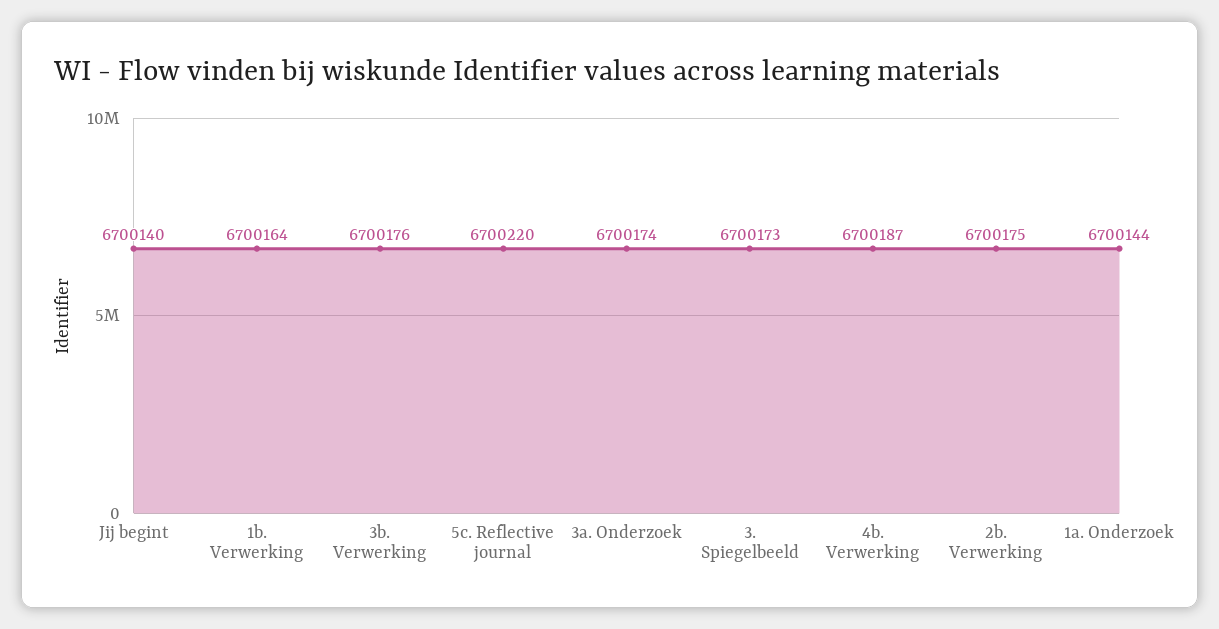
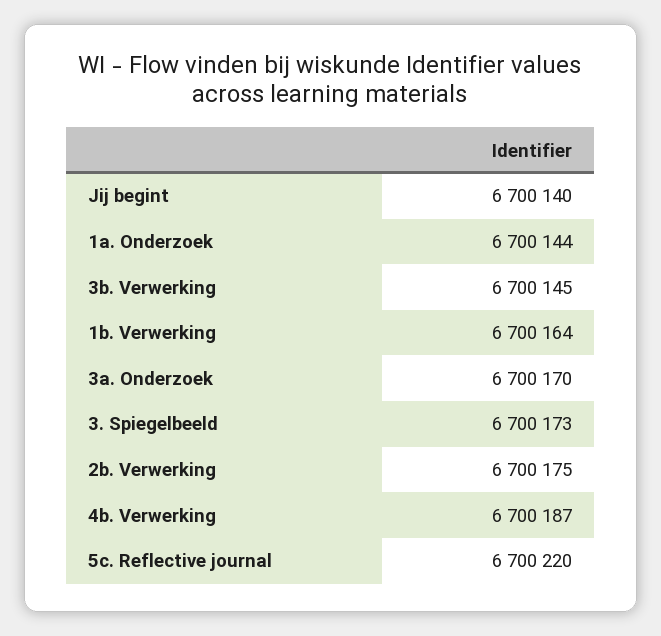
  {
    "Jij begint": 6700140,
    "1b. Verwerking": 6700164,
-   "3b. Verwerking": 6700176,
+   "3b. Verwerking": 6700145,
    "5c. Reflective journal": 6700220,
-   "3a. Onderzoek": 6700174,
+   "3a. Onderzoek": 6700170,
    "3. Spiegelbeeld": 6700173,
    "4b. Verwerking": 6700187,
    "2b. Verwerking": 6700175,
    "1a. Onderzoek": 6700144
  }

